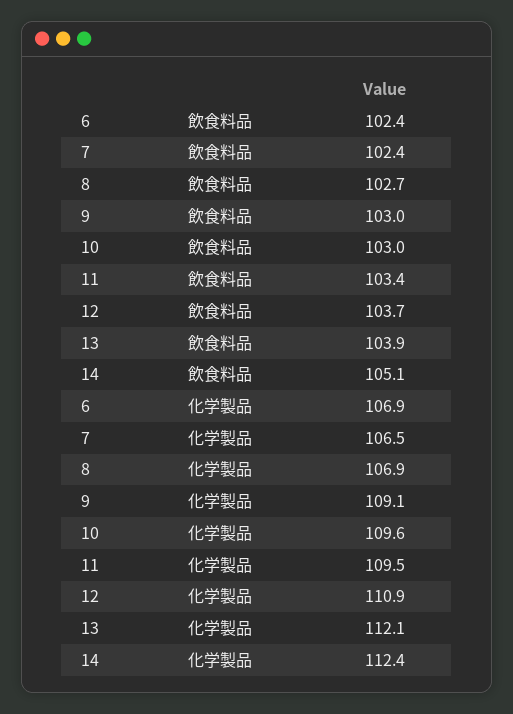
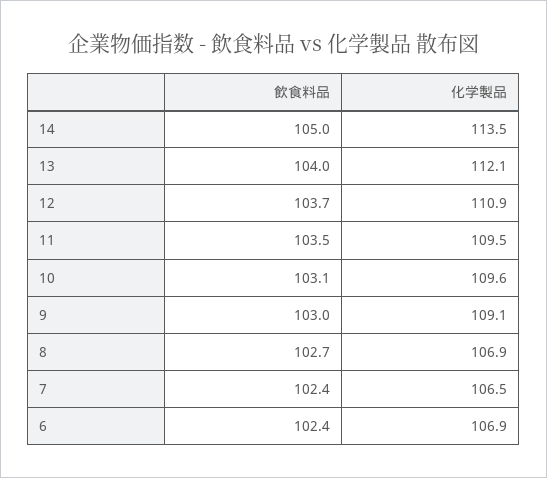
  {
    "6": {
      "飲食料品": 102.4,
      "化学製品": 106.9
    },
    "7": {
      "飲食料品": 102.4,
      "化学製品": 106.5
    },
    "8": {
      "飲食料品": 102.7,
      "化学製品": 106.9
    },
    "9": {
      "飲食料品": 103,
      "化学製品": 109.1
    },
    "10": {
-     "飲食料品": 103,
+     "飲食料品": 103.1,
      "化学製品": 109.6
    },
    "11": {
-     "飲食料品": 103.4,
+     "飲食料品": 103.5,
      "化学製品": 109.5
    },
    "12": {
      "飲食料品": 103.7,
      "化学製品": 110.9
    },
    "13": {
-     "飲食料品": 103.9,
+     "飲食料品": 104,
      "化学製品": 112.1
    },
    "14": {
-     "飲食料品": 105.1,
+     "飲食料品": 105,
-     "化学製品": 112.4
+     "化学製品": 113.5
    }
  }

